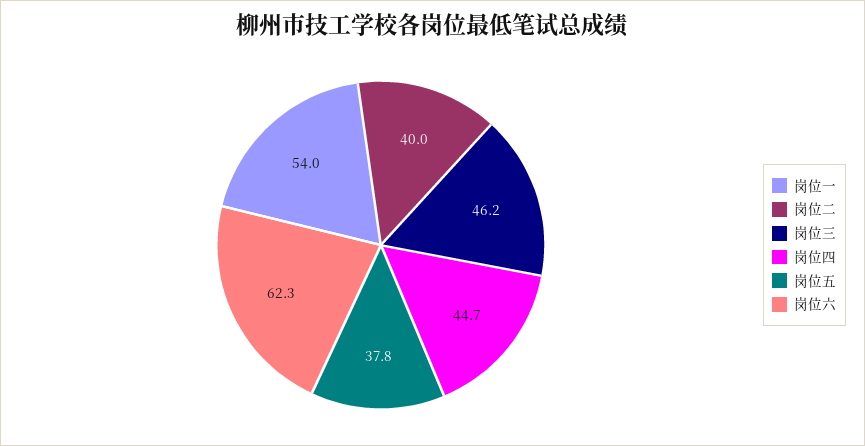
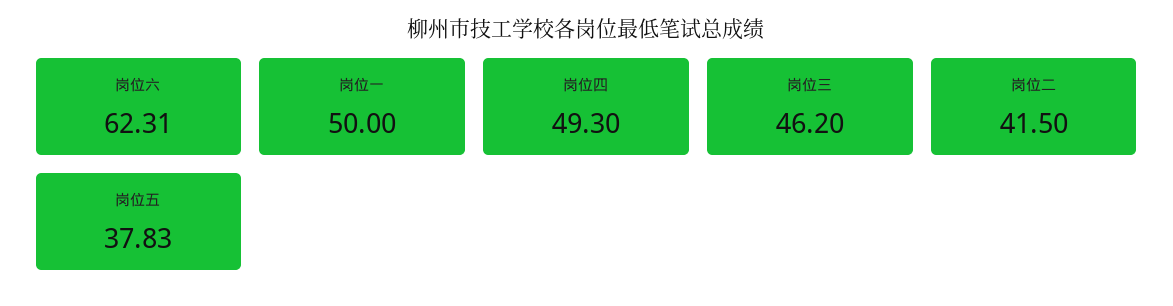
  {
-   "岗位一": 54,
+   "岗位一": 50,
-   "岗位二": 40,
+   "岗位二": 41.5,
    "岗位三": 46.2,
-   "岗位四": 44.7,
+   "岗位四": 49.3,
    "岗位五": 37.83,
    "岗位六": 62.31
  }

